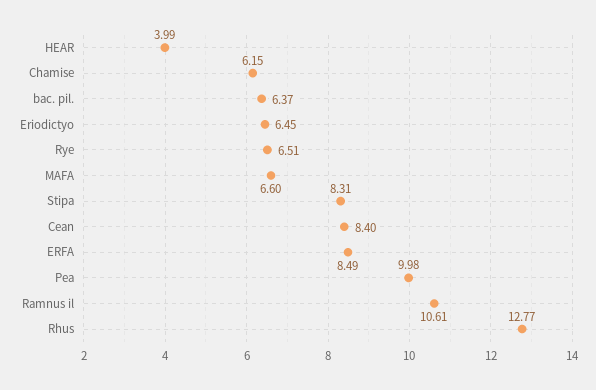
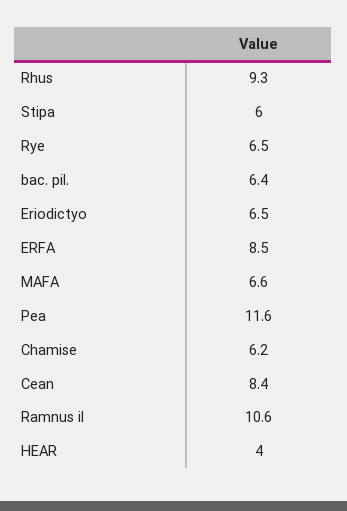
  {
    "HEAR": 3.99,
    "Chamise": 6.15,
    "bac. pil.": 6.37,
    "Eriodictyo": 6.45,
    "Rye": 6.51,
    "MAFA": 6.6,
-   "Stipa": 8.31,
+   "Stipa": 6,
    "Cean": 8.4,
    "ERFA": 8.49,
-   "Pea": 9.98,
+   "Pea": 11.6,
    "Ramnus il": 10.61,
-   "Rhus": 12.77
+   "Rhus": 9.3
  }

